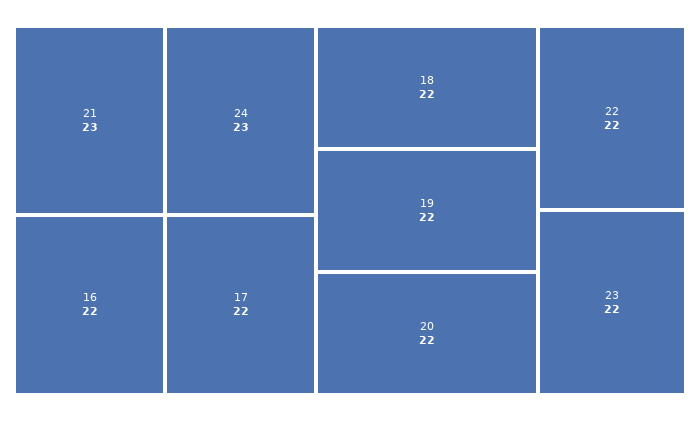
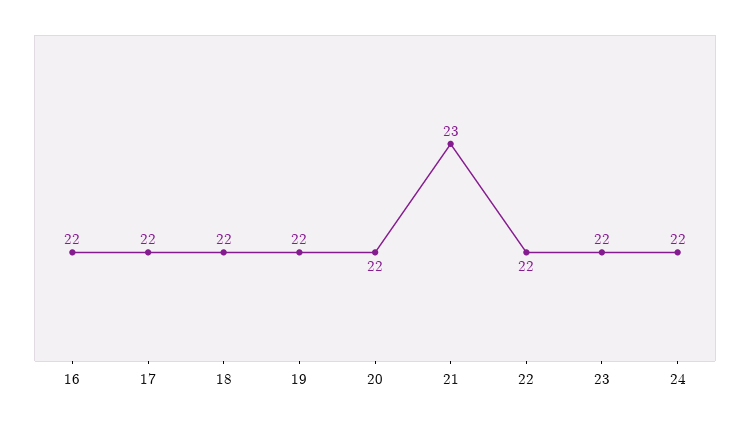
  {
    "21": 23,
-   "24": 23,
+   "24": 22,
    "16": 22,
    "17": 22,
    "18": 22,
    "19": 22,
    "20": 22,
    "22": 22,
    "23": 22
  }

